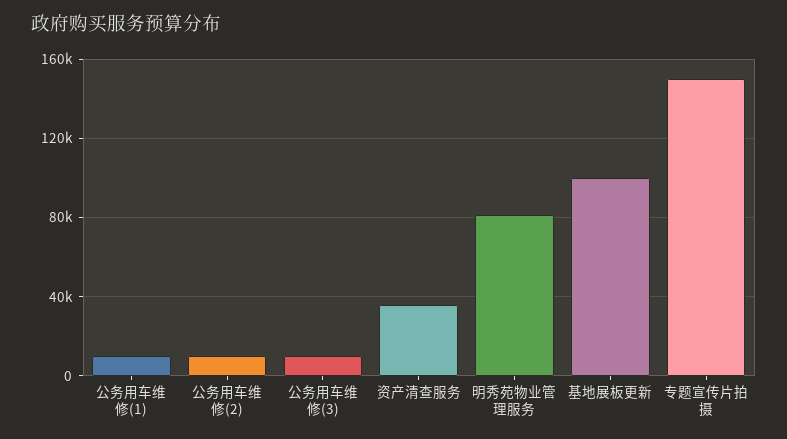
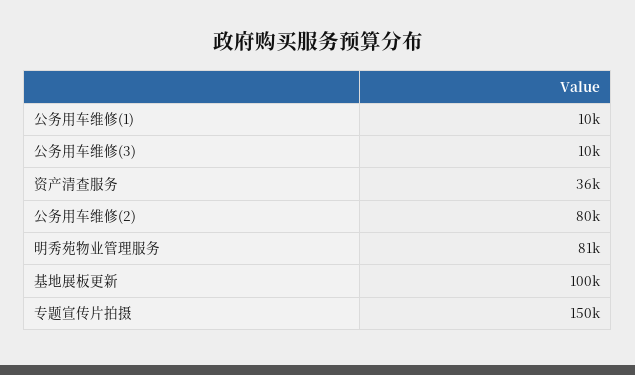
  {
    "公务用车维修(1)": 10000,
-   "公务用车维修(2)": 10000,
+   "公务用车维修(2)": 80000,
    "公务用车维修(3)": 10000,
    "资产清查服务": 36000,
    "明秀苑物业管理服务": 81000,
    "基地展板更新": 100000,
    "专题宣传片拍摄": 150000
  }

